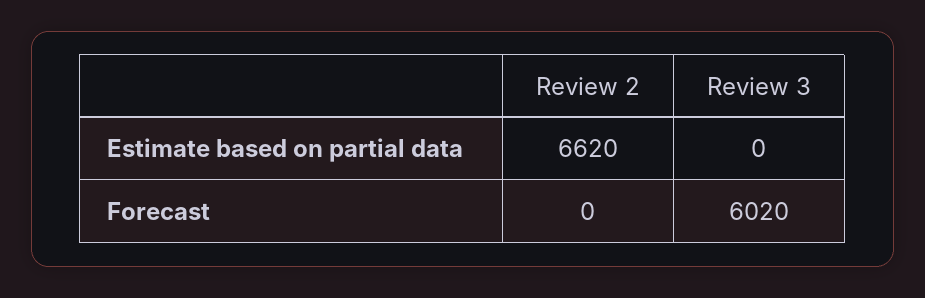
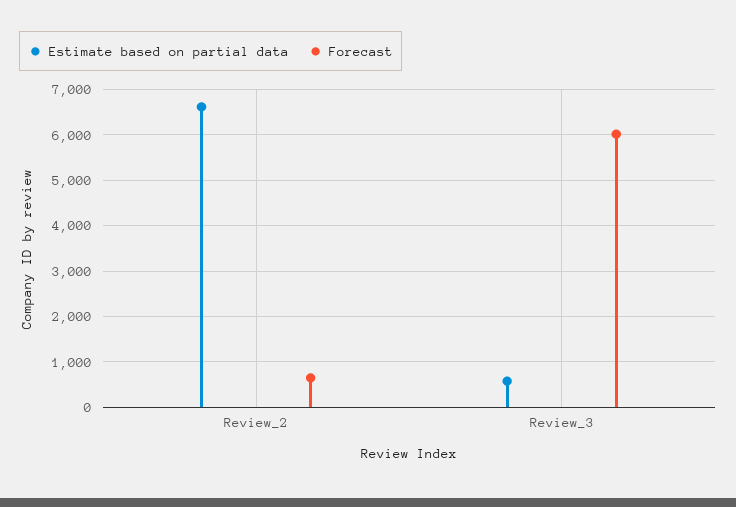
  {
    "Estimate based on partial data": {
      "Review 2": 6620,
-     "Review 3": 0
+     "Review 3": 600
    },
    "Forecast": {
-     "Review 2": 0,
+     "Review 2": 600,
      "Review 3": 6020
    }
  }

